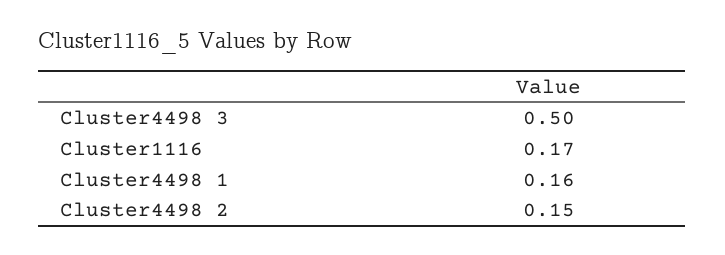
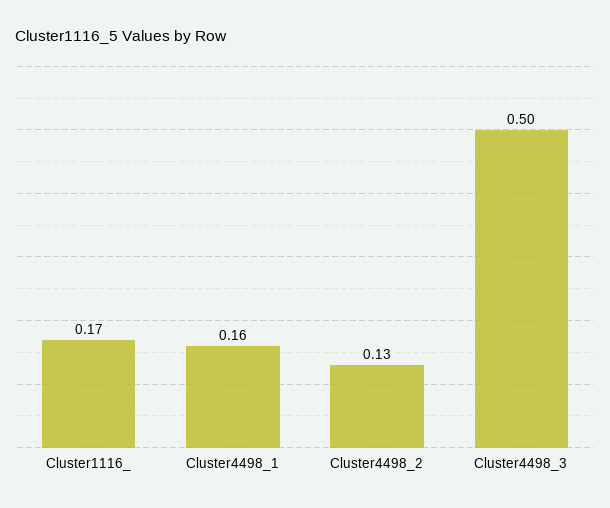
  {
    "Cluster4498 3": 0.5,
    "Cluster1116": 0.17,
    "Cluster4498 1": 0.16,
-   "Cluster4498 2": 0.15
+   "Cluster4498 2": 0.13
  }

